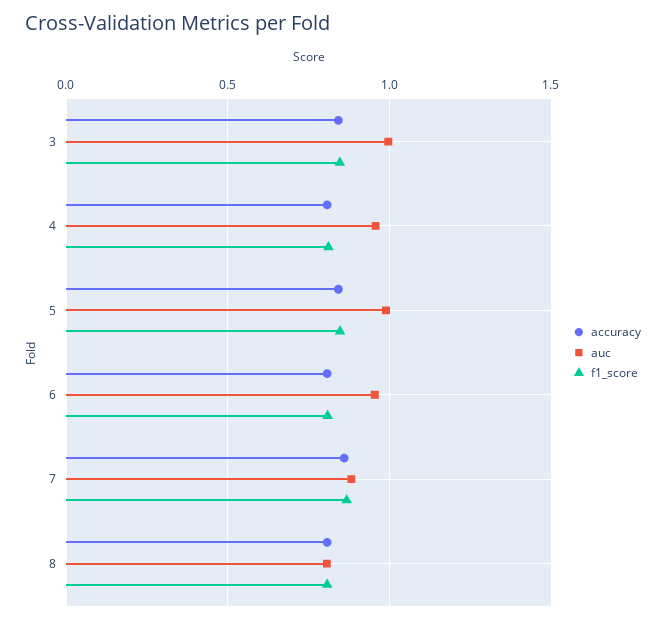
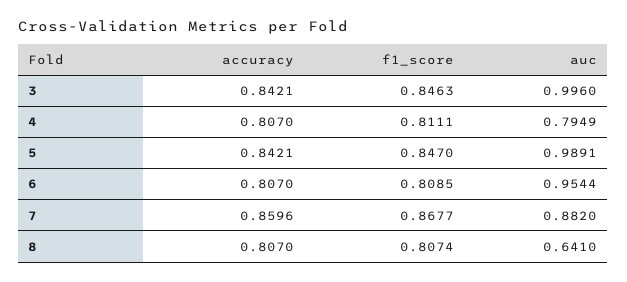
  {
    "accuracy": {
      "3": 0.8421,
      "4": 0.807,
      "5": 0.8421,
      "6": 0.807,
      "7": 0.8596,
      "8": 0.807
    },
    "auc": {
      "3": 0.996,
-     "4": 0.95,
+     "4": 0.7949,
      "5": 0.9891,
      "6": 0.9544,
      "7": 0.882,
-     "8": 0.8
+     "8": 0.641
    },
    "f1_score": {
      "3": 0.8463,
      "4": 0.8111,
      "5": 0.847,
      "6": 0.8085,
      "7": 0.8677,
      "8": 0.8074
    }
  }

